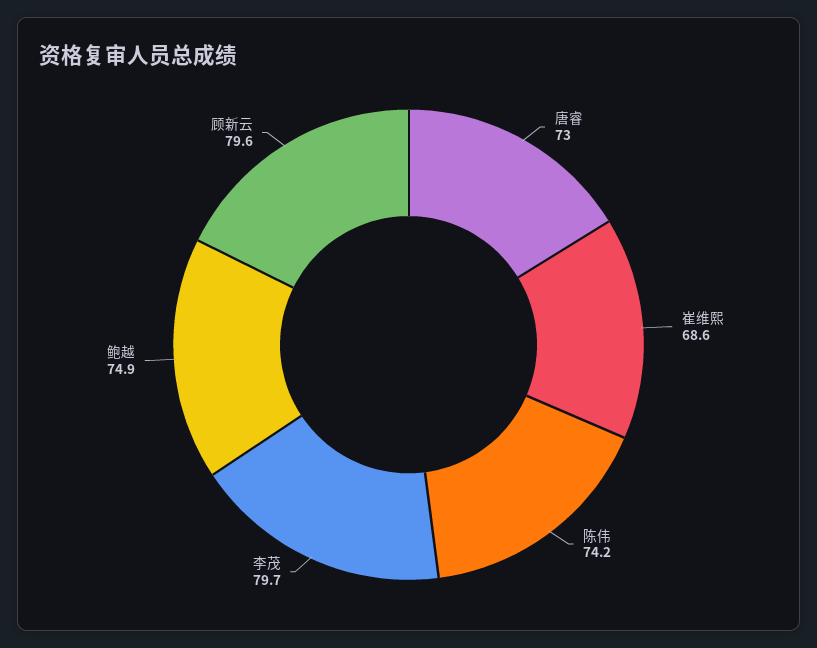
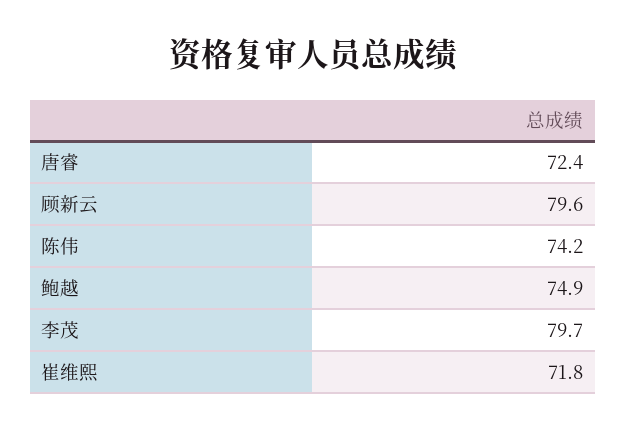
  {
-   "唐睿": 73,
+   "唐睿": 72.4,
-   "崔维熙": 68.6,
+   "崔维熙": 71.8,
    "陈伟": 74.2,
    "李茂": 79.7,
    "鲍越": 74.9,
    "顾新云": 79.6
  }

